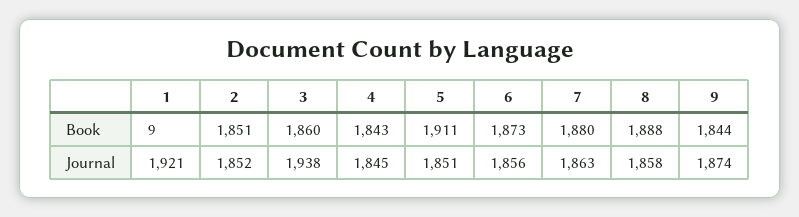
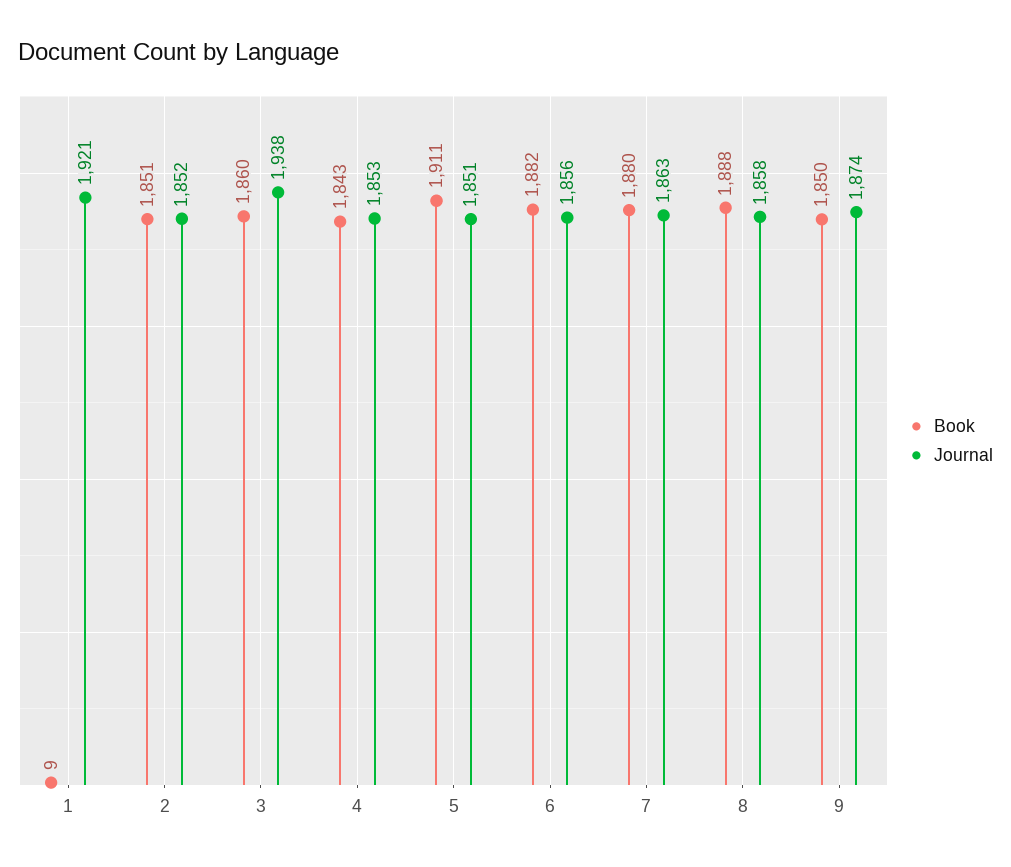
  {
    "Book": {
      "1": 9,
      "2": 1851,
      "3": 1860,
      "4": 1843,
      "5": 1911,
-     "6": 1873,
+     "6": 1882,
      "7": 1880,
      "8": 1888,
-     "9": 1844
+     "9": 1850
    },
    "Journal": {
      "1": 1921,
      "2": 1852,
      "3": 1938,
-     "4": 1845,
+     "4": 1853,
      "5": 1851,
      "6": 1856,
      "7": 1863,
      "8": 1858,
      "9": 1874
    }
  }

